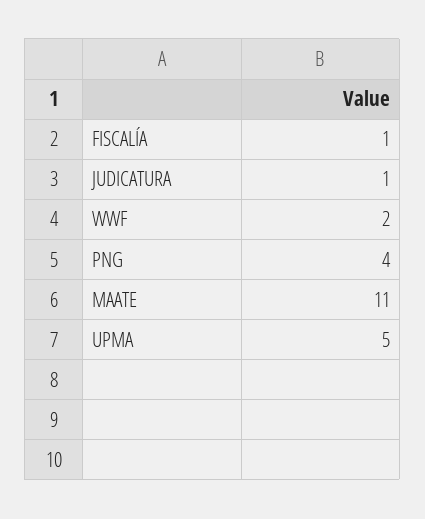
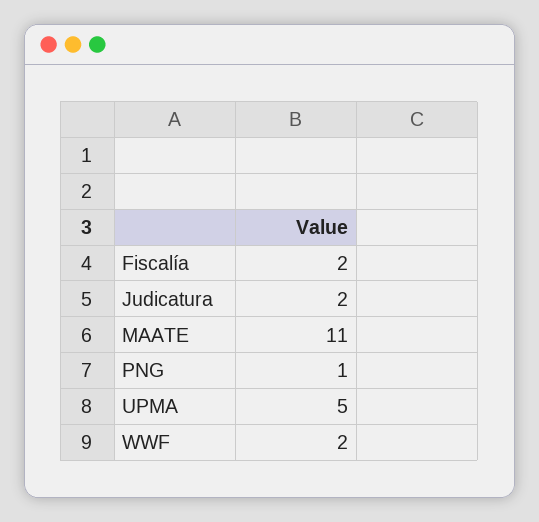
  {
-   "FISCALÍA": 1,
+   "FISCALÍA": 2,
-   "JUDICATURA": 1,
+   "JUDICATURA": 2,
    "WWF": 2,
-   "PNG": 4,
+   "PNG": 1,
    "MAATE": 11,
    "UPMA": 5
  }

